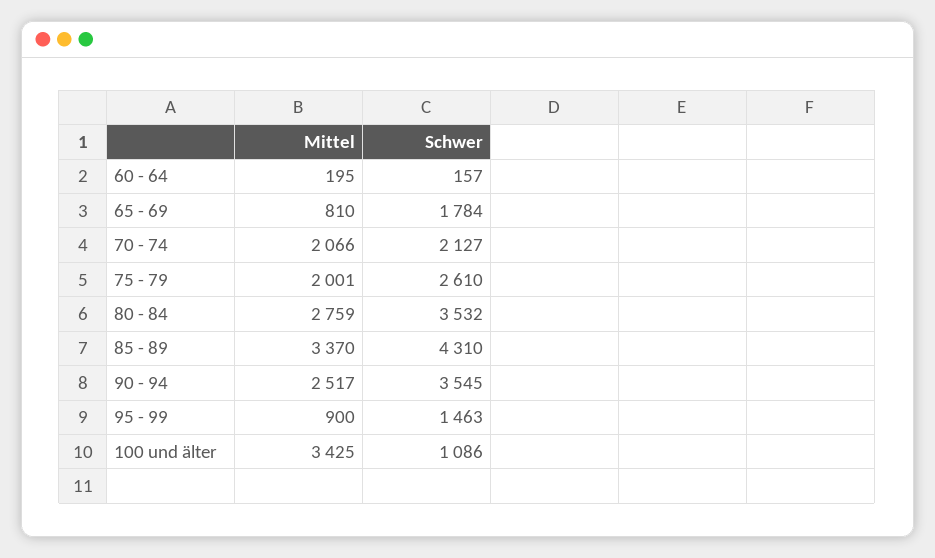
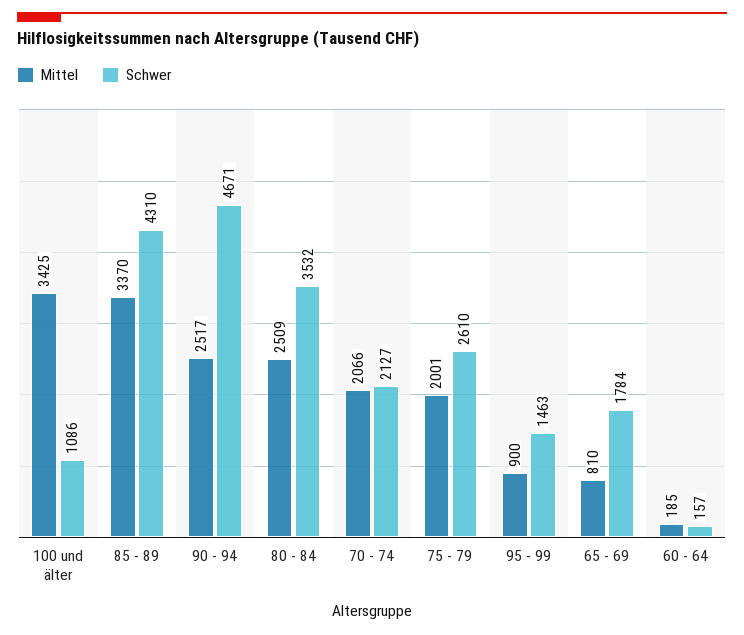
  {
    "Mittel": {
-     "60 - 64": 195,
+     "60 - 64": 185,
      "65 - 69": 810,
      "70 - 74": 2066,
      "75 - 79": 2001,
-     "80 - 84": 2759,
+     "80 - 84": 2509,
      "85 - 89": 3370,
      "90 - 94": 2517,
      "95 - 99": 900,
      "100 und älter": 3425
    },
    "Schwer": {
      "60 - 64": 157,
      "65 - 69": 1784,
      "70 - 74": 2127,
      "75 - 79": 2610,
      "80 - 84": 3532,
      "85 - 89": 4310,
-     "90 - 94": 3545,
+     "90 - 94": 4671,
      "95 - 99": 1463,
      "100 und älter": 1086
    }
  }

